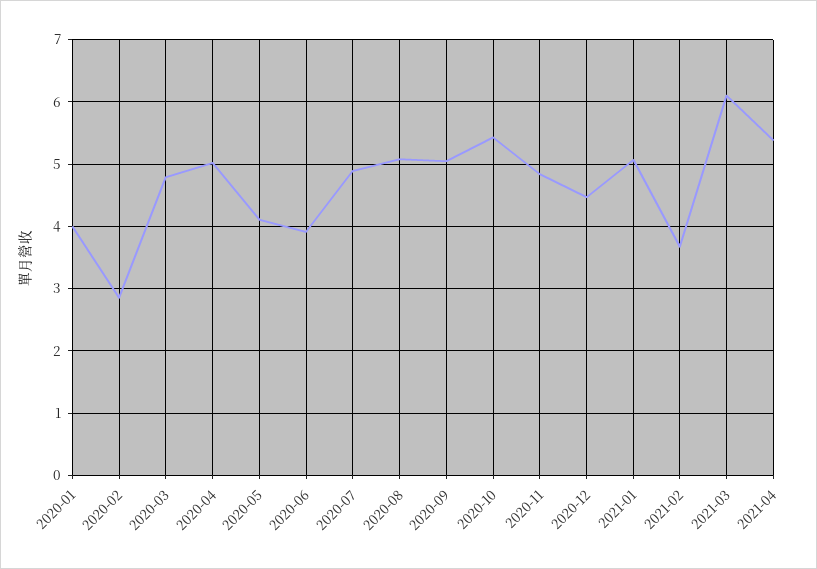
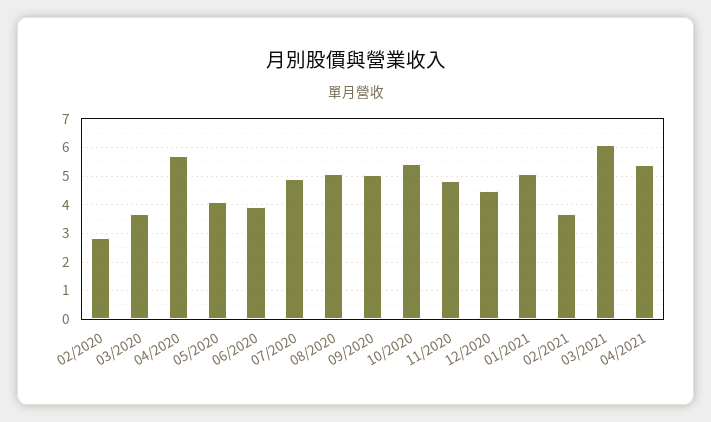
  {
-   "2020-01": 4,
    "2020-02": 2.9,
-   "2020-03": 4.8,
+   "2020-03": 3.75,
-   "2020-04": 5,
+   "2020-04": 5.75,
    "2020-05": 4.1,
    "2020-06": 3.9,
    "2020-07": 4.9,
    "2020-08": 5.1,
    "2020-09": 5.1,
    "2020-10": 5.4,
    "2020-11": 4.8,
    "2020-12": 4.5,
    "2021-01": 5.1,
    "2021-02": 3.7,
    "2021-03": 6.1,
    "2021-04": 5.4
  }

